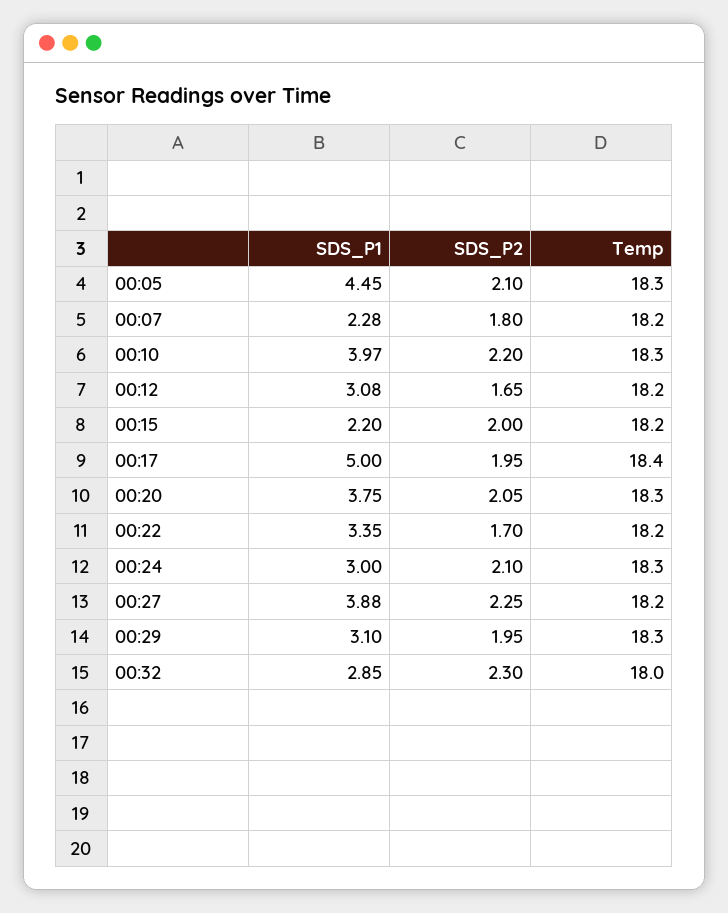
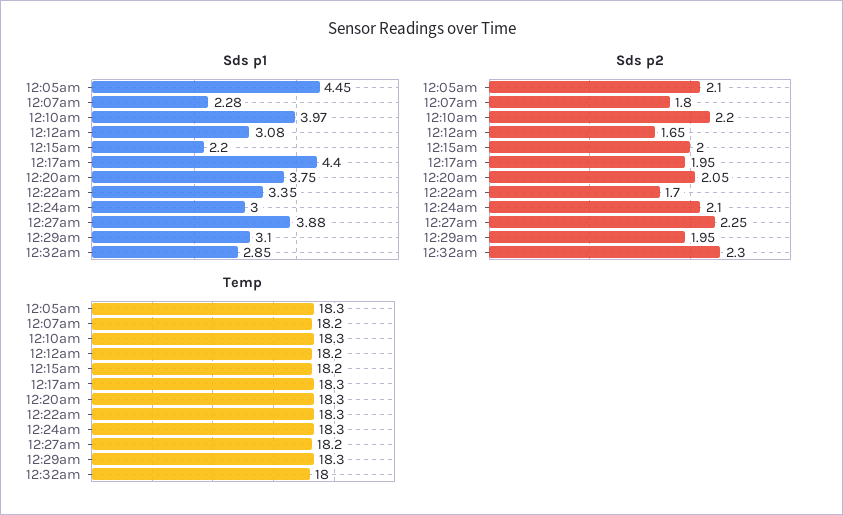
  {
    "SDS_P1": {
      "00:05": 4.45,
      "00:07": 2.28,
      "00:10": 3.97,
      "00:12": 3.08,
      "00:15": 2.2,
-     "00:17": 5,
+     "00:17": 4.4,
      "00:20": 3.75,
      "00:22": 3.35,
      "00:24": 3,
      "00:27": 3.88,
      "00:29": 3.1,
      "00:32": 2.85
    },
    "SDS_P2": {
      "00:05": 2.1,
      "00:07": 1.8,
      "00:10": 2.2,
      "00:12": 1.65,
      "00:15": 2,
      "00:17": 1.95,
      "00:20": 2.05,
      "00:22": 1.7,
      "00:24": 2.1,
      "00:27": 2.25,
      "00:29": 1.95,
      "00:32": 2.3
    },
    "Temp": {
      "00:05": 18.3,
      "00:07": 18.2,
      "00:10": 18.3,
      "00:12": 18.2,
      "00:15": 18.2,
-     "00:17": 18.4,
+     "00:17": 18.3,
      "00:20": 18.3,
-     "00:22": 18.2,
+     "00:22": 18.3,
      "00:24": 18.3,
      "00:27": 18.2,
      "00:29": 18.3,
      "00:32": 18
    }
  }

